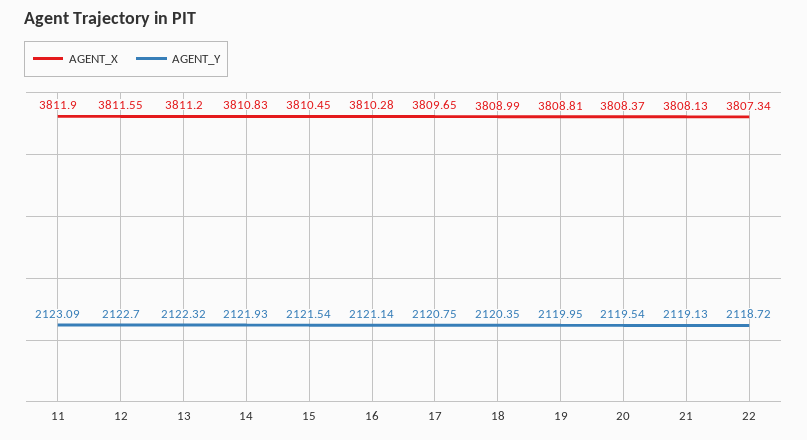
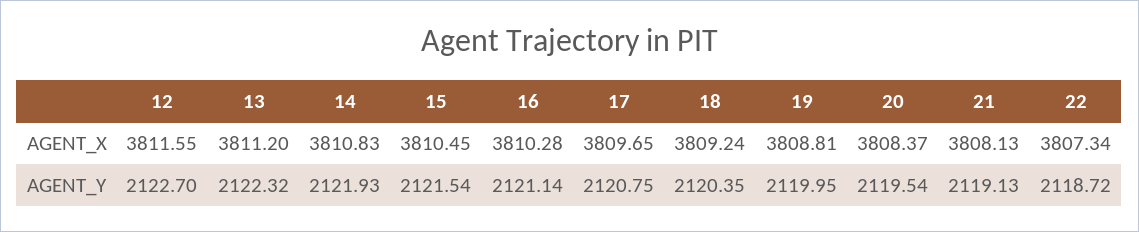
  {
    "AGENT_X": {
-     "11": 3811.9,
      "12": 3811.55,
      "13": 3811.2,
      "14": 3810.83,
      "15": 3810.45,
      "16": 3810.28,
      "17": 3809.65,
-     "18": 3808.99,
+     "18": 3809.24,
      "19": 3808.81,
      "20": 3808.37,
      "21": 3808.13,
      "22": 3807.34
    },
    "AGENT_Y": {
-     "11": 2123.09,
      "12": 2122.7,
      "13": 2122.32,
      "14": 2121.93,
      "15": 2121.54,
      "16": 2121.14,
      "17": 2120.75,
      "18": 2120.35,
      "19": 2119.95,
      "20": 2119.54,
      "21": 2119.13,
      "22": 2118.72
    }
  }

